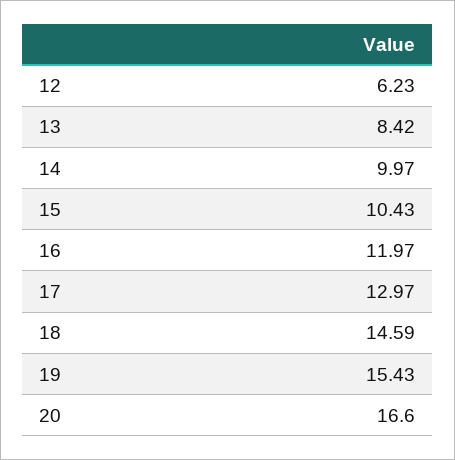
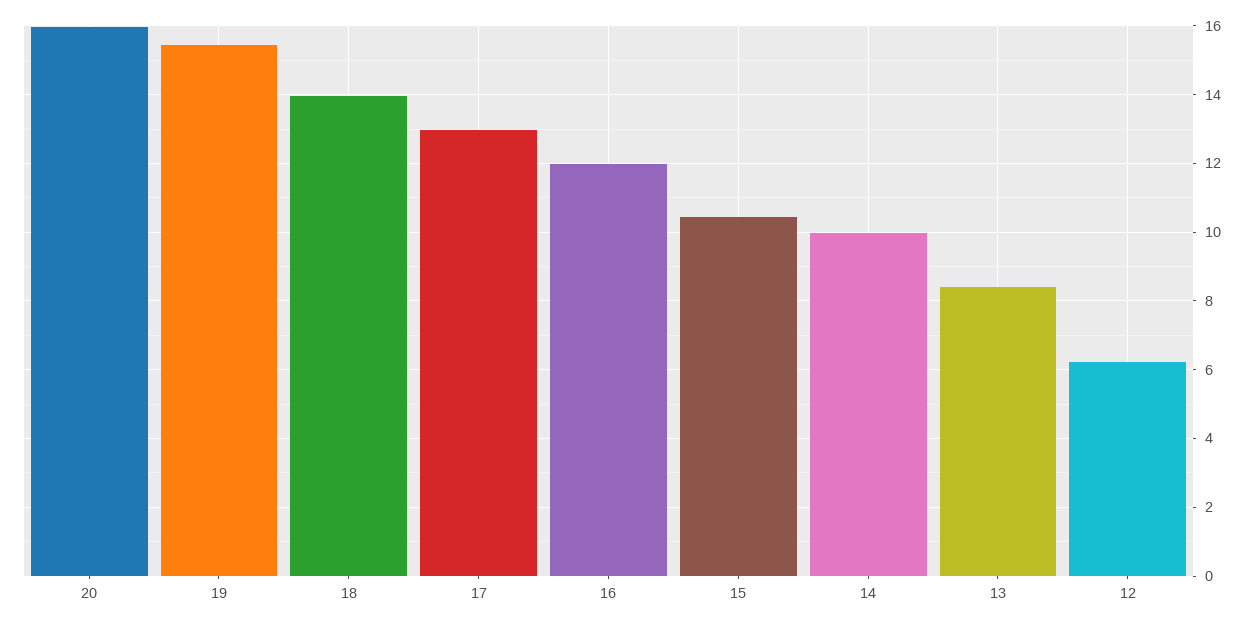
  {
    "12": 6.23,
    "13": 8.42,
    "14": 9.97,
    "15": 10.43,
    "16": 11.97,
    "17": 12.97,
-   "18": 14.59,
+   "18": 14,
    "19": 15.43,
-   "20": 16.6
+   "20": 16
  }

